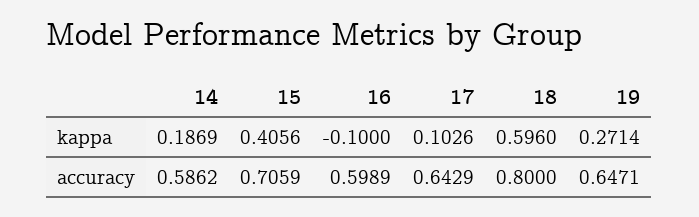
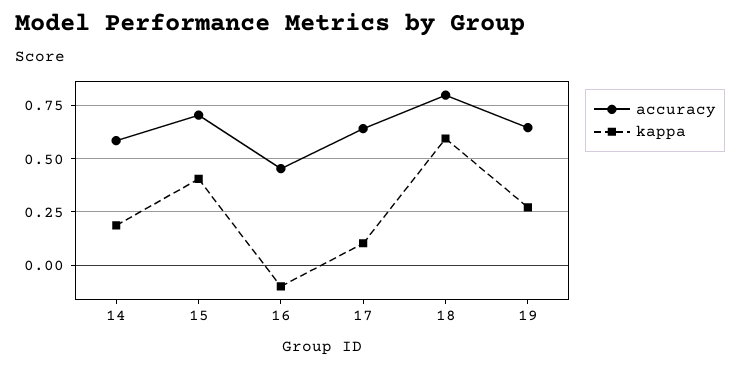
  {
    "kappa": {
      "14": 0.1869,
      "15": 0.4056,
      "16": -0.1,
      "17": 0.1026,
      "18": 0.596,
      "19": 0.2714
    },
    "accuracy": {
      "14": 0.5862,
      "15": 0.7059,
-     "16": 0.5989,
+     "16": 0.45,
      "17": 0.6429,
      "18": 0.8,
      "19": 0.6471
    }
  }

